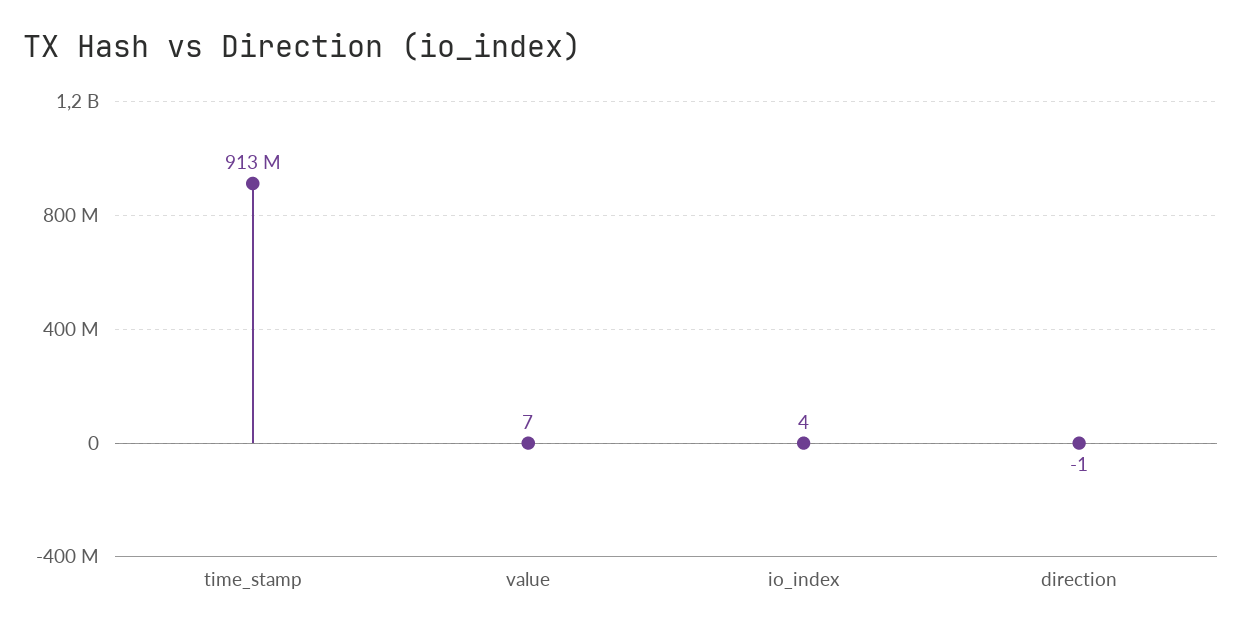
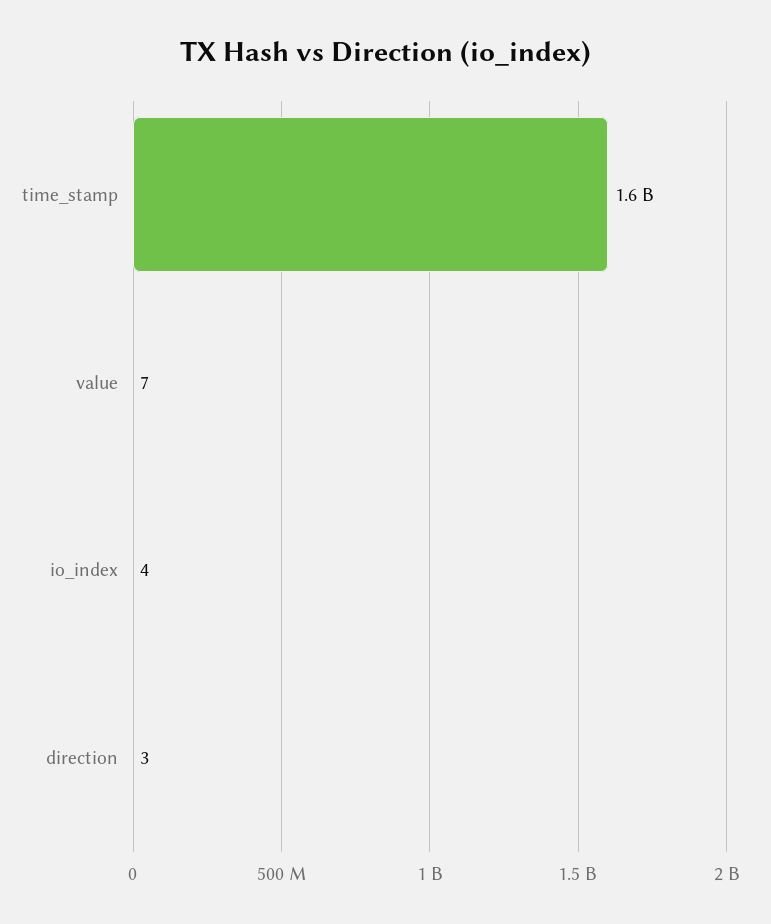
  {
-   "time_stamp": 913000000,
+   "time_stamp": 1600000000,
    "value": 7,
    "io_index": 4,
-   "direction": -1
+   "direction": 3
  }

